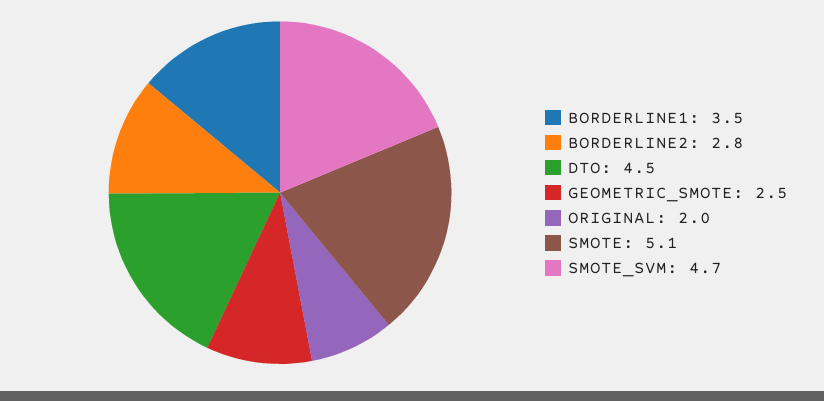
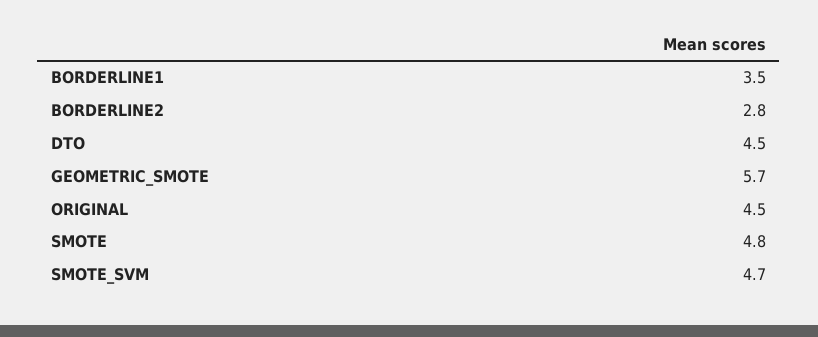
  {
    "BORDERLINE1": 3.5,
    "BORDERLINE2": 2.8,
    "DTO": 4.5,
-   "GEOMETRIC_SMOTE": 2.5,
+   "GEOMETRIC_SMOTE": 5.7,
-   "ORIGINAL": 2,
+   "ORIGINAL": 4.5,
-   "SMOTE": 5.1,
+   "SMOTE": 4.8,
    "SMOTE_SVM": 4.7
  }

